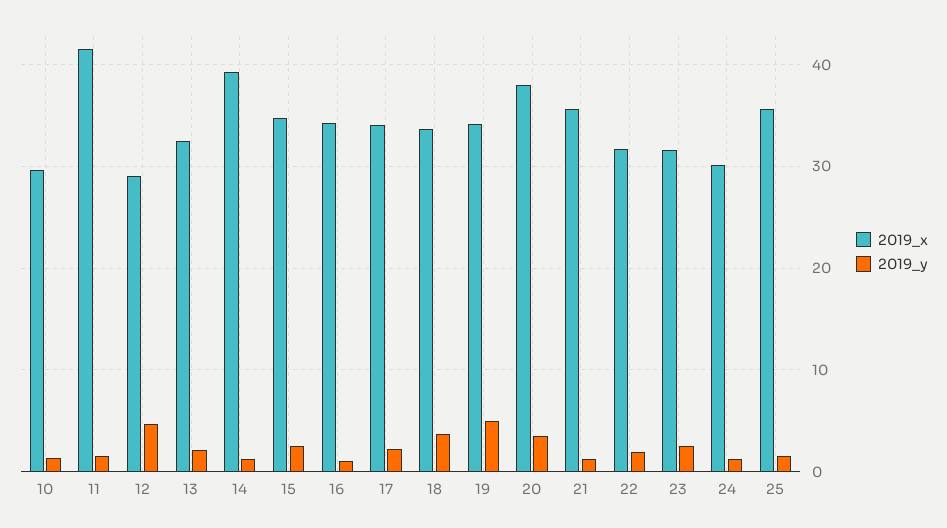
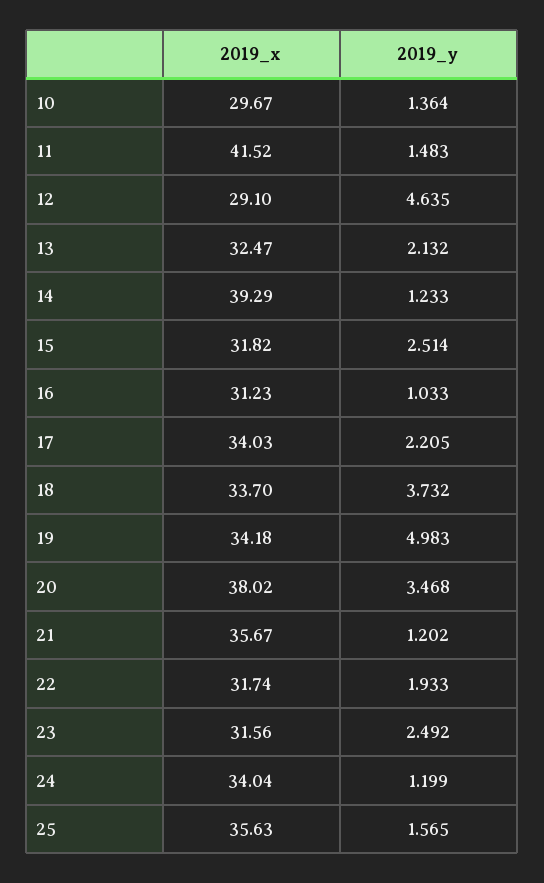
  {
    "2019_x": {
      "10": 29.67,
      "11": 41.52,
      "12": 29.1,
      "13": 32.47,
      "14": 39.29,
-     "15": 35,
+     "15": 31.82,
-     "16": 34,
+     "16": 31.23,
      "17": 34.03,
      "18": 33.7,
      "19": 34.18,
      "20": 38.02,
      "21": 35.67,
      "22": 31.74,
      "23": 31.56,
-     "24": 30,
+     "24": 34.04,
      "25": 35.63
    },
    "2019_y": {
      "10": 1.364,
      "11": 1.483,
      "12": 4.635,
      "13": 2.132,
      "14": 1.233,
      "15": 2.514,
      "16": 1.033,
      "17": 2.205,
      "18": 3.732,
      "19": 4.983,
      "20": 3.468,
      "21": 1.202,
      "22": 1.933,
      "23": 2.492,
      "24": 1.199,
      "25": 1.565
    }
  }

